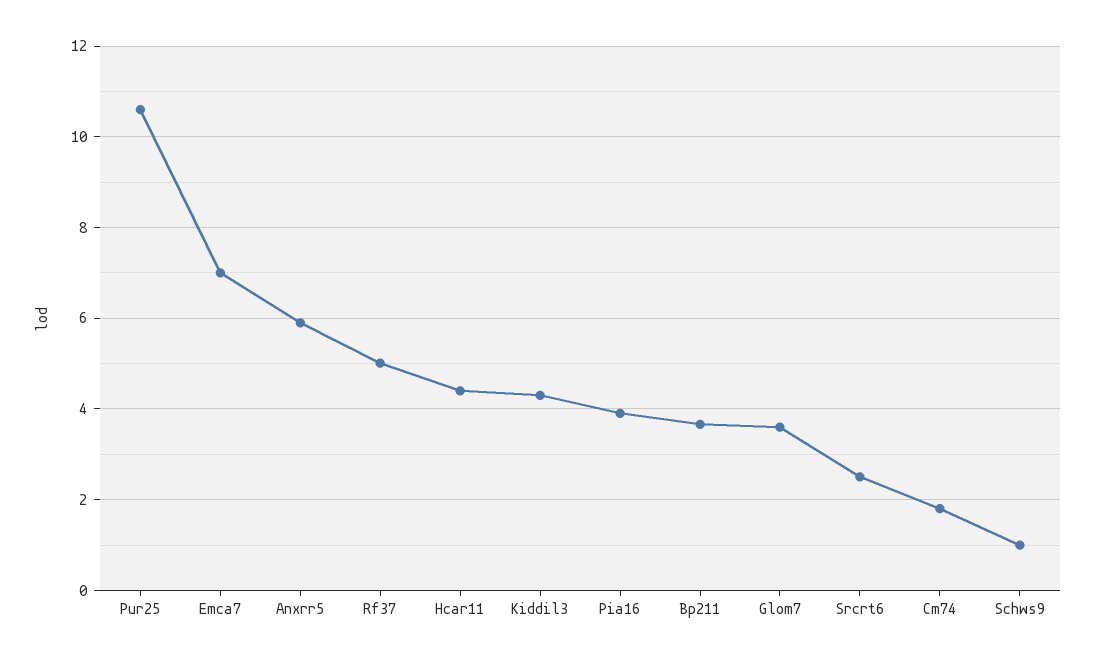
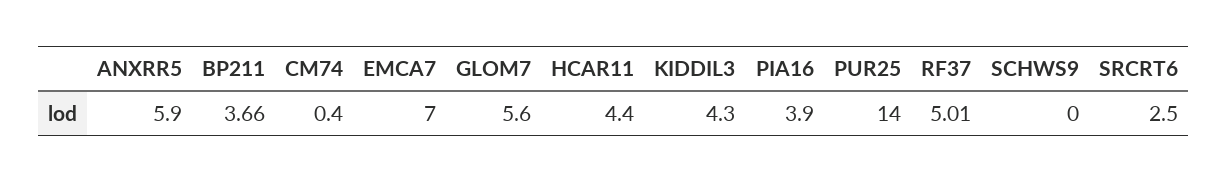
  {
-   "Pur25": 10.6,
+   "Pur25": 14,
    "Emca7": 7,
    "Anxrr5": 5.9,
    "Rf37": 5.01,
    "Hcar11": 4.4,
    "Kiddil3": 4.3,
    "Pia16": 3.9,
    "Bp211": 3.66,
-   "Glom7": 3.6,
+   "Glom7": 5.6,
    "Srcrt6": 2.5,
-   "Cm74": 1.8,
+   "Cm74": 0.4,
-   "Schws9": 1
+   "Schws9": 0
  }

